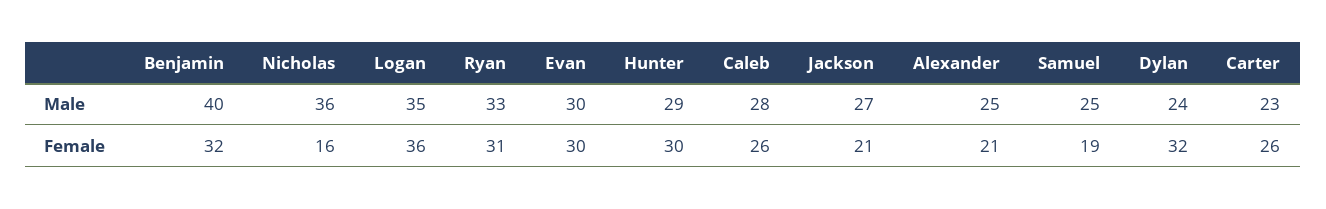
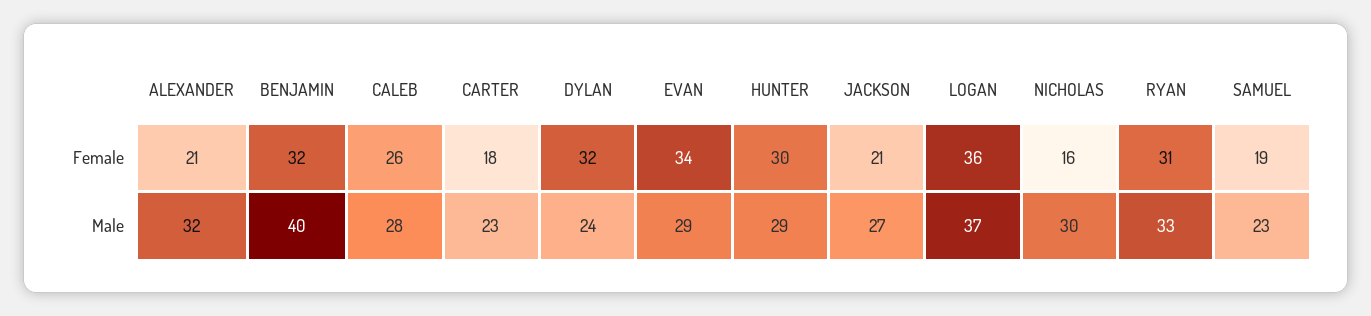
  {
    "Benjamin": {
      "Male": 40,
      "Female": 32
    },
    "Nicholas": {
-     "Male": 36,
+     "Male": 30,
      "Female": 16
    },
    "Logan": {
-     "Male": 35,
+     "Male": 37,
      "Female": 36
    },
    "Ryan": {
      "Male": 33,
      "Female": 31
    },
    "Evan": {
-     "Male": 30,
+     "Male": 29,
-     "Female": 30
+     "Female": 34
    },
    "Hunter": {
      "Male": 29,
      "Female": 30
    },
    "Caleb": {
      "Male": 28,
      "Female": 26
    },
    "Jackson": {
      "Male": 27,
      "Female": 21
    },
    "Alexander": {
-     "Male": 25,
+     "Male": 32,
      "Female": 21
    },
    "Samuel": {
-     "Male": 25,
+     "Male": 23,
      "Female": 19
    },
    "Dylan": {
      "Male": 24,
      "Female": 32
    },
    "Carter": {
      "Male": 23,
-     "Female": 26
+     "Female": 18
    }
  }

